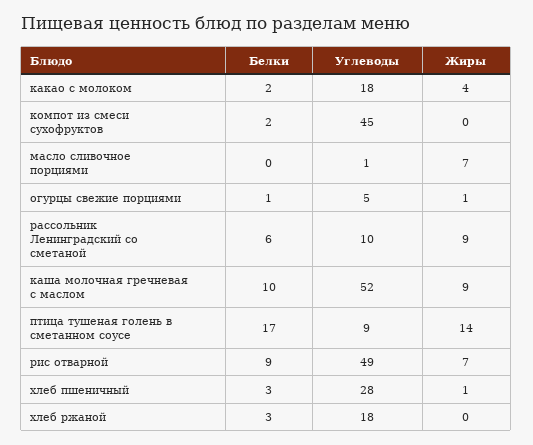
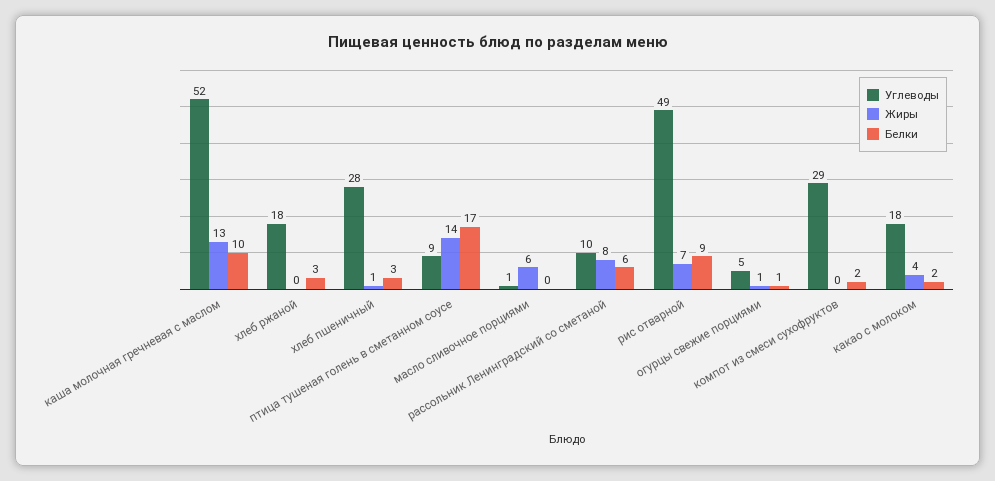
  {
    "Белки": {
      "какао с молоком": 2,
      "компот из смеси сухофруктов": 2,
      "масло сливочное порциями": 0,
      "огурцы свежие порциями": 1,
      "рассольник Ленинградский со сметаной": 6,
      "каша молочная гречневая с маслом": 10,
      "птица тушеная голень в сметанном соусе": 17,
      "рис отварной": 9,
      "хлеб пшеничный": 3,
      "хлеб ржаной": 3
    },
    "Углеводы": {
      "какао с молоком": 18,
-     "компот из смеси сухофруктов": 45,
+     "компот из смеси сухофруктов": 29,
      "масло сливочное порциями": 1,
      "огурцы свежие порциями": 5,
      "рассольник Ленинградский со сметаной": 10,
      "каша молочная гречневая с маслом": 52,
      "птица тушеная голень в сметанном соусе": 9,
      "рис отварной": 49,
      "хлеб пшеничный": 28,
      "хлеб ржаной": 18
    },
    "Жиры": {
      "какао с молоком": 4,
      "компот из смеси сухофруктов": 0,
-     "масло сливочное порциями": 7,
+     "масло сливочное порциями": 6,
      "огурцы свежие порциями": 1,
-     "рассольник Ленинградский со сметаной": 9,
+     "рассольник Ленинградский со сметаной": 8,
-     "каша молочная гречневая с маслом": 9,
+     "каша молочная гречневая с маслом": 13,
      "птица тушеная голень в сметанном соусе": 14,
      "рис отварной": 7,
      "хлеб пшеничный": 1,
      "хлеб ржаной": 0
    }
  }

